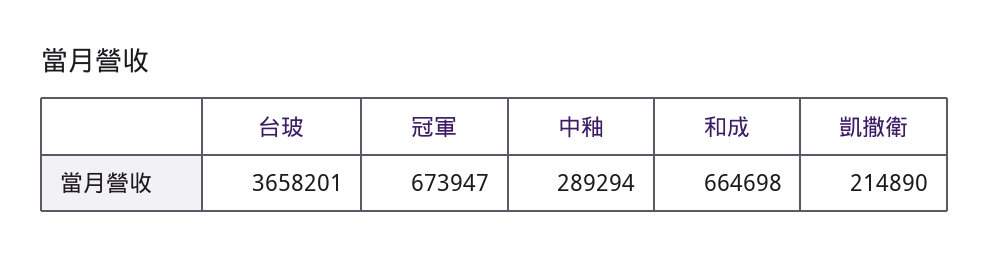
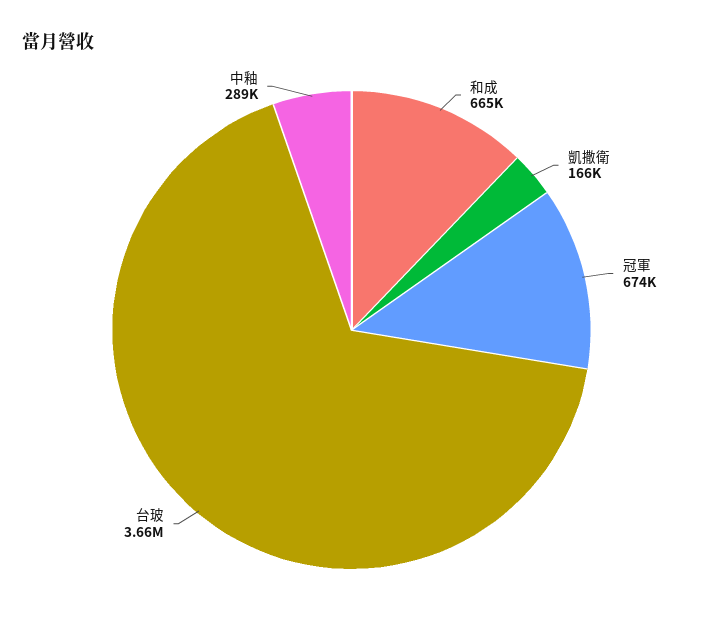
  {
    "台玻": 3658201,
    "冠軍": 673947,
    "中釉": 289294,
    "和成": 664698,
-   "凱撒衛": 214890
+   "凱撒衛": 166000
  }

